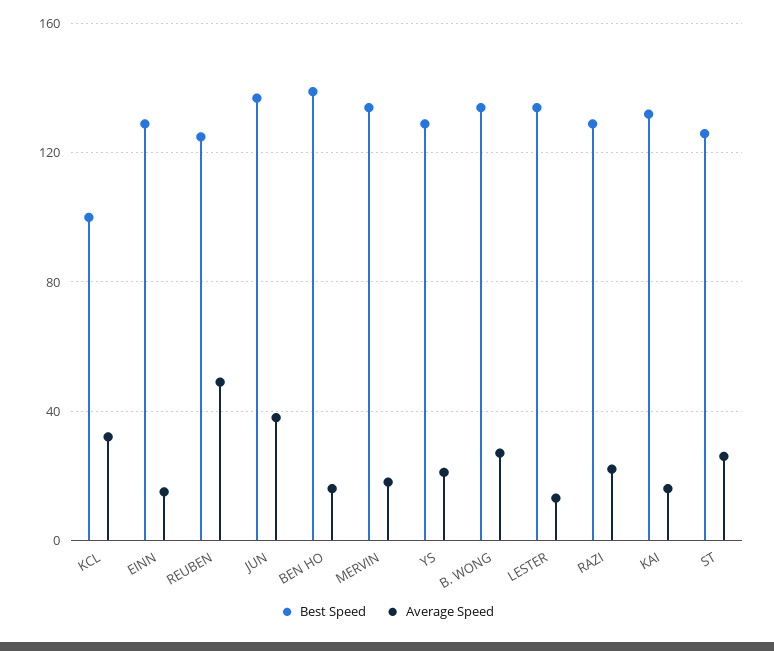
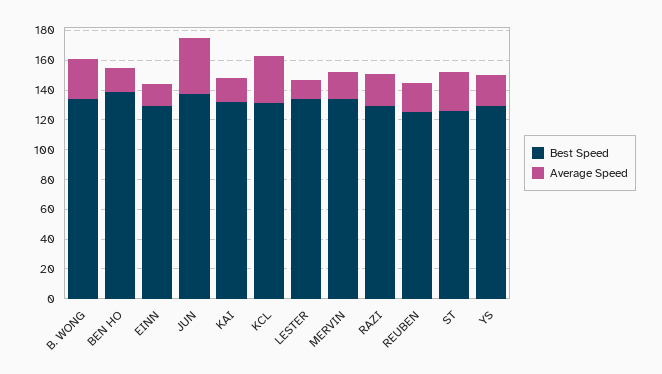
  {
    "Best Speed": {
-     "KCL": 100,
+     "KCL": 130,
      "EINN": 130,
      "REUBEN": 125,
      "JUN": 135,
      "BEN HO": 140,
      "MERVIN": 135,
      "YS": 130,
      "B. WONG": 135,
      "LESTER": 135,
      "RAZI": 130,
      "KAI": 130,
      "ST": 125
    },
    "Average Speed": {
      "KCL": 30,
      "EINN": 15,
-     "REUBEN": 50,
+     "REUBEN": 20,
      "JUN": 40,
      "BEN HO": 15,
      "MERVIN": 20,
      "YS": 20,
      "B. WONG": 25,
      "LESTER": 15,
      "RAZI": 20,
      "KAI": 15,
      "ST": 25
    }
  }

